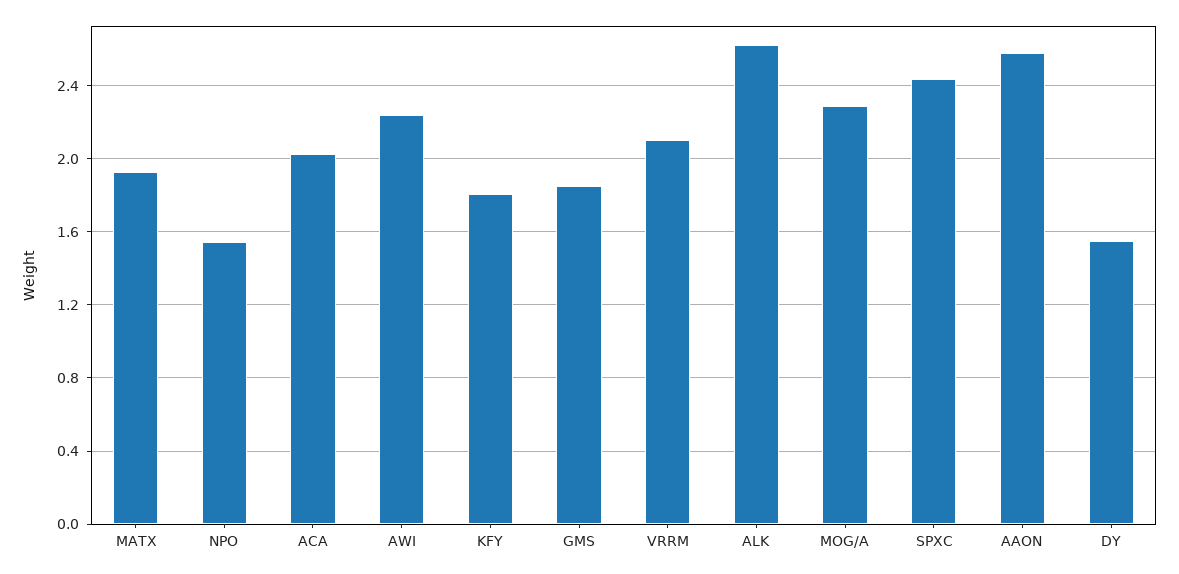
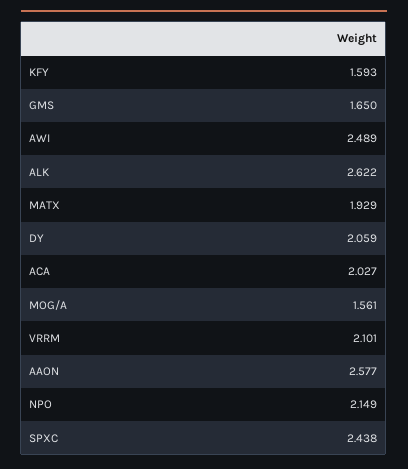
  {
    "MATX": 1.929,
-   "NPO": 1.55,
+   "NPO": 2.149,
    "ACA": 2.027,
-   "AWI": 2.25,
+   "AWI": 2.489,
-   "KFY": 1.8,
+   "KFY": 1.593,
-   "GMS": 1.85,
+   "GMS": 1.65,
    "VRRM": 2.101,
    "ALK": 2.622,
-   "MOG/A": 2.3,
+   "MOG/A": 1.561,
    "SPXC": 2.438,
    "AAON": 2.577,
-   "DY": 1.55
+   "DY": 2.059
  }

